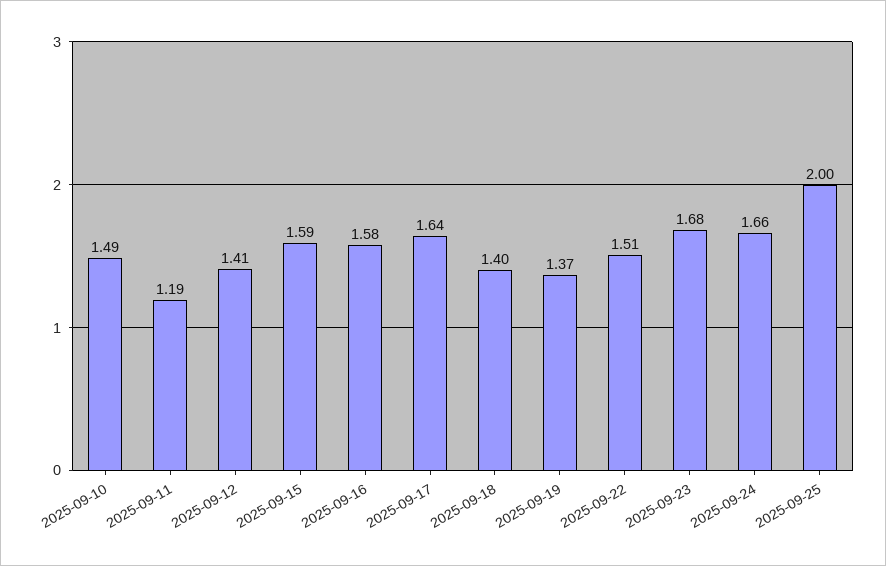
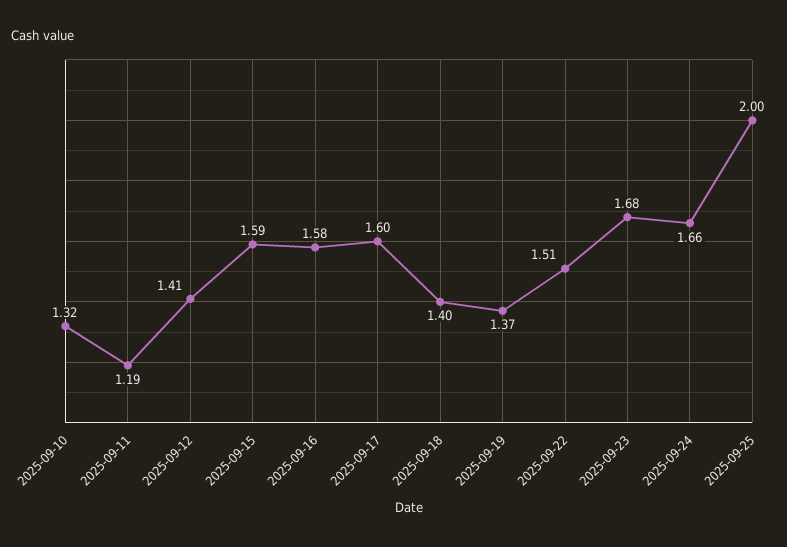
  {
-   "2025-09-10": 1.49,
+   "2025-09-10": 1.32,
    "2025-09-11": 1.19,
    "2025-09-12": 1.41,
    "2025-09-15": 1.59,
    "2025-09-16": 1.58,
-   "2025-09-17": 1.64,
+   "2025-09-17": 1.6,
    "2025-09-18": 1.4,
    "2025-09-19": 1.37,
    "2025-09-22": 1.51,
    "2025-09-23": 1.68,
    "2025-09-24": 1.66,
    "2025-09-25": 2
  }

